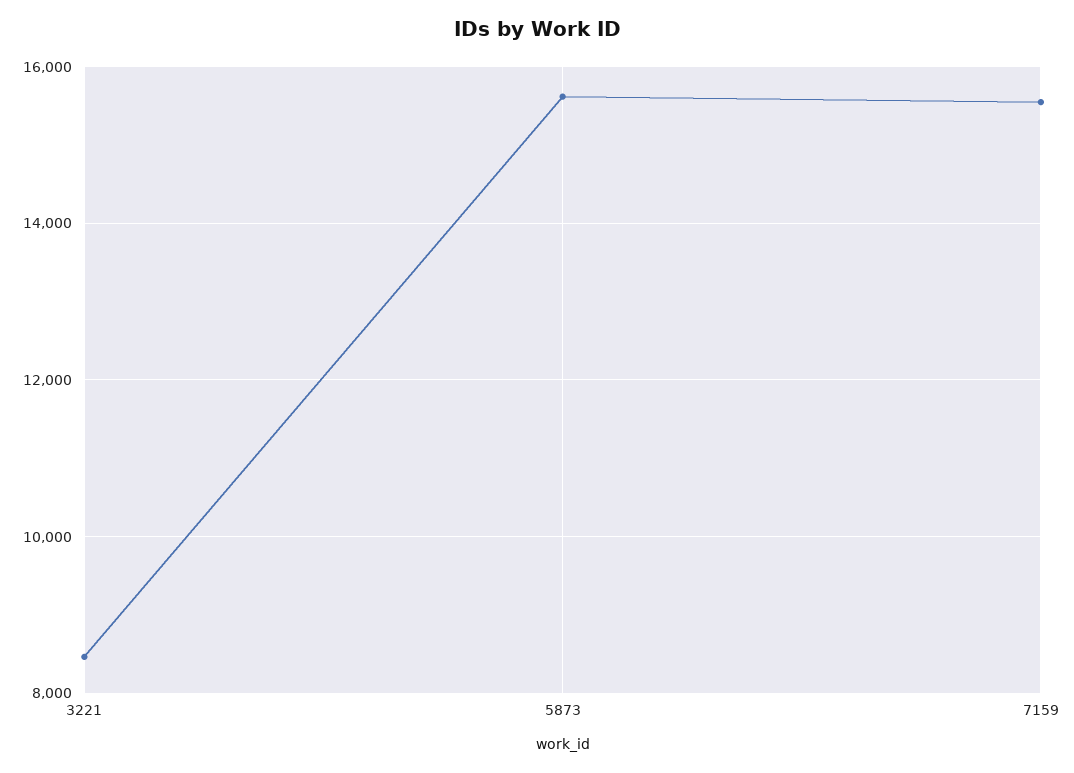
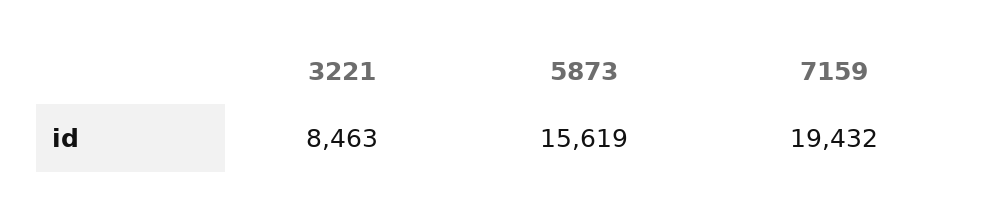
  {
    "3221": 8463,
    "5873": 15619,
-   "7159": 15600
+   "7159": 19432
  }

